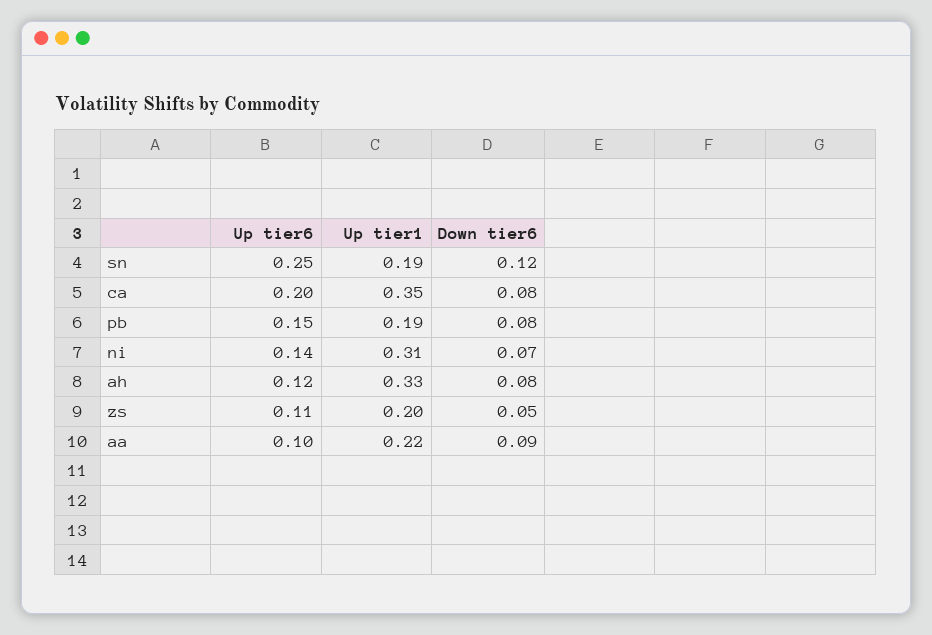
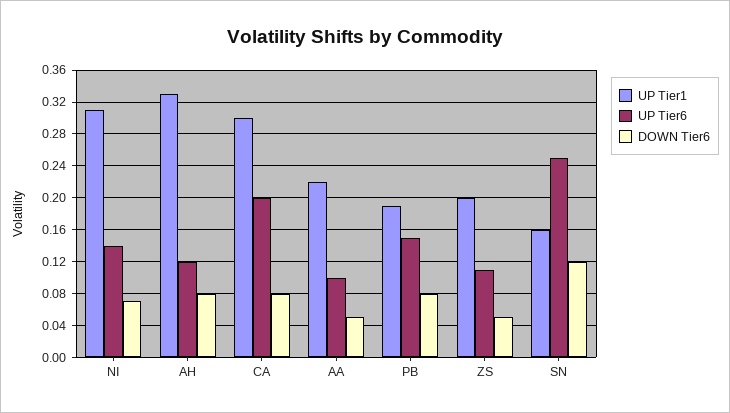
  {
    "Up tier6": {
      "sn": 0.25,
      "ca": 0.2,
      "pb": 0.15,
      "ni": 0.14,
      "ah": 0.12,
      "zs": 0.11,
      "aa": 0.1
    },
    "Up tier1": {
-     "sn": 0.19,
+     "sn": 0.16,
-     "ca": 0.35,
+     "ca": 0.3,
      "pb": 0.19,
      "ni": 0.31,
      "ah": 0.33,
      "zs": 0.2,
      "aa": 0.22
    },
    "Down tier6": {
      "sn": 0.12,
      "ca": 0.08,
      "pb": 0.08,
      "ni": 0.07,
      "ah": 0.08,
      "zs": 0.05,
-     "aa": 0.09
+     "aa": 0.05
    }
  }

